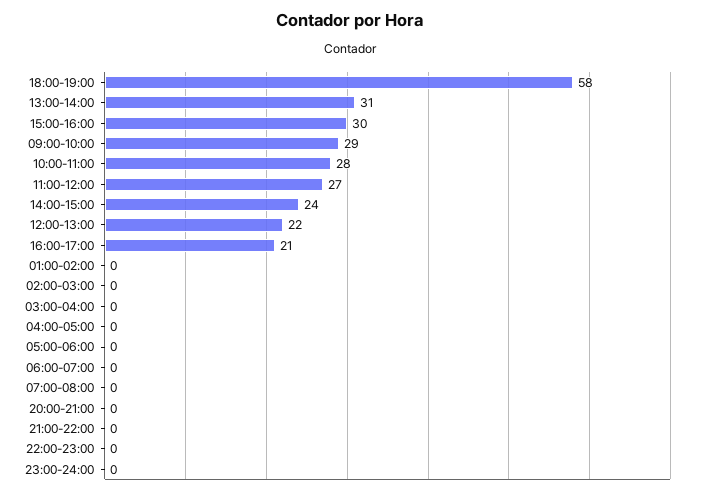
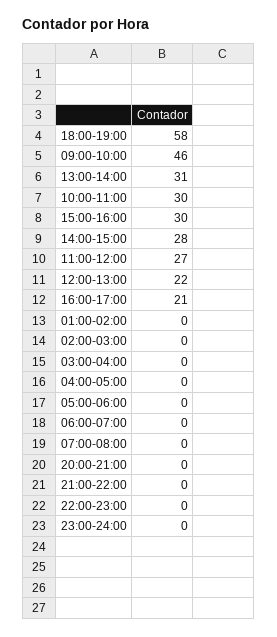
  {
    "18:00-19:00": 58,
    "13:00-14:00": 31,
    "15:00-16:00": 30,
-   "09:00-10:00": 29,
+   "09:00-10:00": 46,
-   "10:00-11:00": 28,
+   "10:00-11:00": 30,
    "11:00-12:00": 27,
-   "14:00-15:00": 24,
+   "14:00-15:00": 28,
    "12:00-13:00": 22,
    "16:00-17:00": 21,
    "01:00-02:00": 0,
    "02:00-03:00": 0,
    "03:00-04:00": 0,
    "04:00-05:00": 0,
    "05:00-06:00": 0,
    "06:00-07:00": 0,
    "07:00-08:00": 0,
    "20:00-21:00": 0,
    "21:00-22:00": 0,
    "22:00-23:00": 0,
    "23:00-24:00": 0
  }

